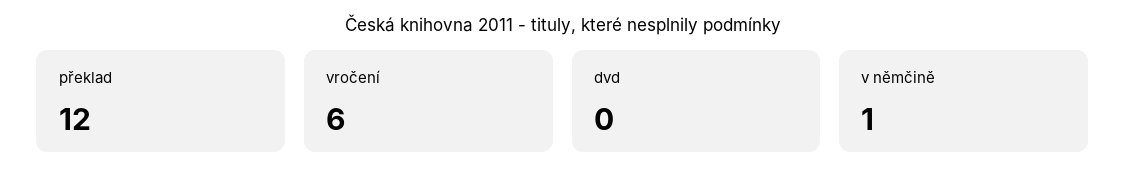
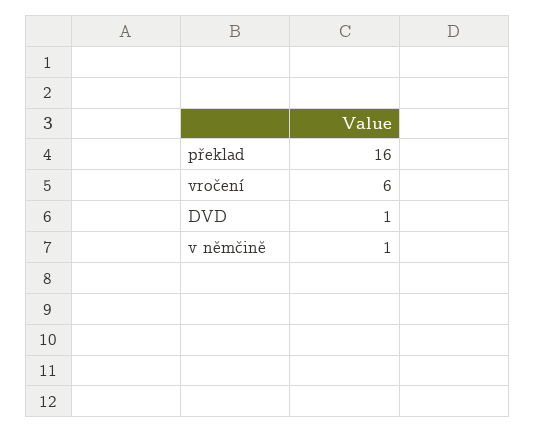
  {
-   "překlad": 12,
+   "překlad": 16,
    "vročení": 6,
-   "dvd": 0,
+   "dvd": 1,
    "v němčině": 1
  }

